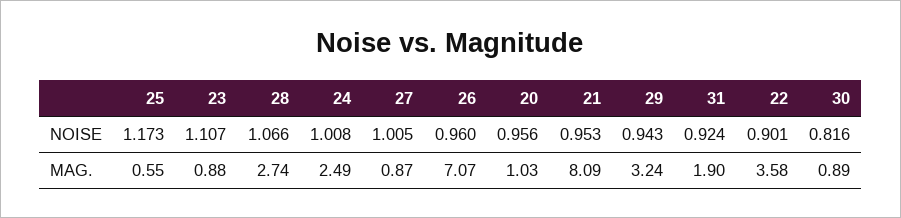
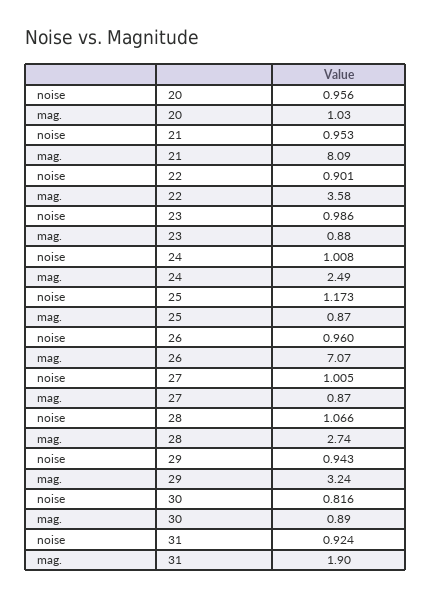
  {
    "25": {
      "NOISE": 1.173,
-     "MAG.": 0.55
+     "MAG.": 0.87
    },
    "23": {
-     "NOISE": 1.107,
+     "NOISE": 0.986,
      "MAG.": 0.88
    },
    "28": {
      "NOISE": 1.066,
      "MAG.": 2.74
    },
    "24": {
      "NOISE": 1.008,
      "MAG.": 2.49
    },
    "27": {
      "NOISE": 1.005,
      "MAG.": 0.87
    },
    "26": {
      "NOISE": 0.96,
      "MAG.": 7.07
    },
    "20": {
      "NOISE": 0.956,
      "MAG.": 1.03
    },
    "21": {
      "NOISE": 0.953,
      "MAG.": 8.09
    },
    "29": {
      "NOISE": 0.943,
      "MAG.": 3.24
    },
    "31": {
      "NOISE": 0.924,
      "MAG.": 1.9
    },
    "22": {
      "NOISE": 0.901,
      "MAG.": 3.58
    },
    "30": {
      "NOISE": 0.816,
      "MAG.": 0.89
    }
  }

